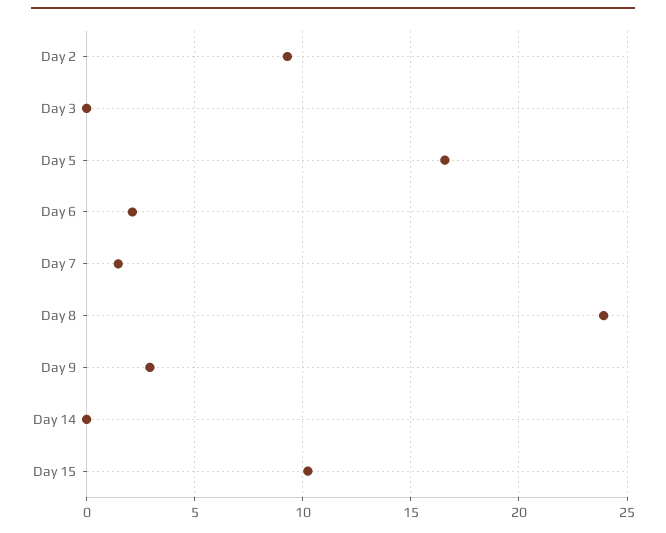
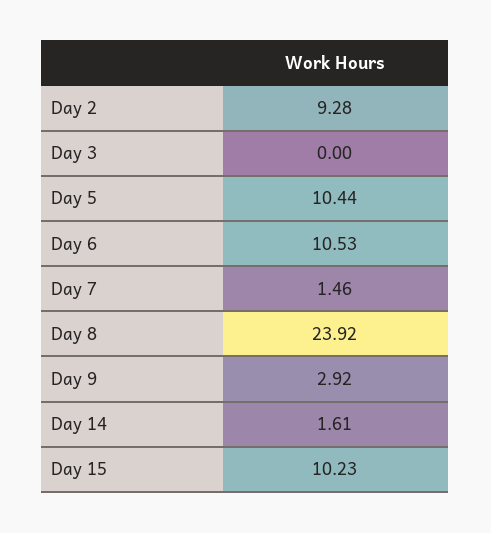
  {
    "Day 2": 9.28,
    "Day 3": 0,
-   "Day 5": 16.5,
+   "Day 5": 10.44,
-   "Day 6": 2,
+   "Day 6": 10.53,
    "Day 7": 1.46,
    "Day 8": 23.92,
    "Day 9": 2.92,
-   "Day 14": 0,
+   "Day 14": 1.61,
    "Day 15": 10.23
  }

